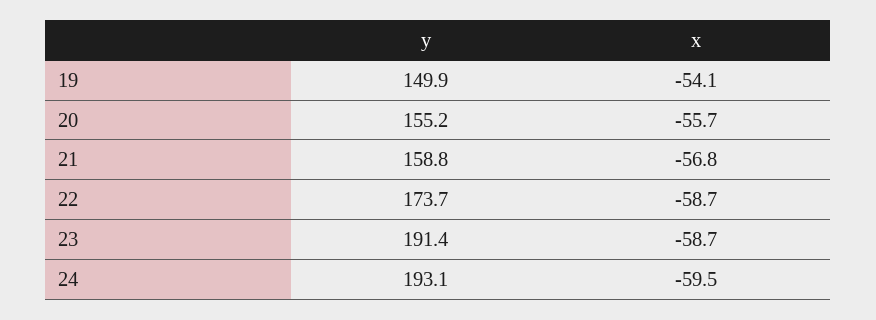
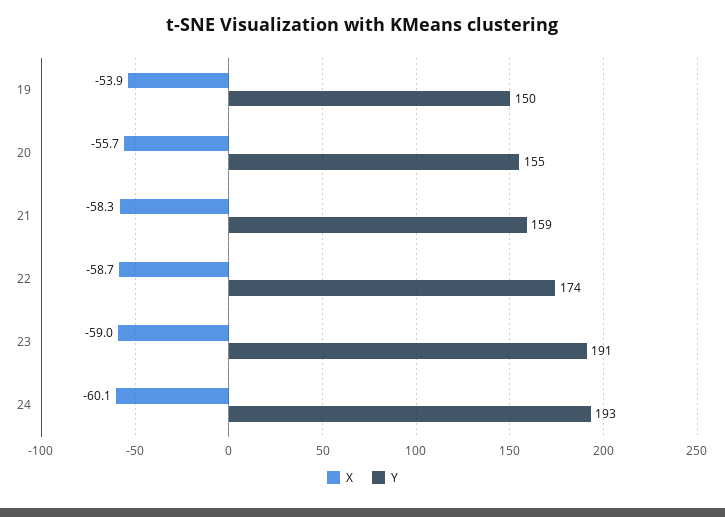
  {
    "y": {
      "19": 149.9,
      "20": 155.2,
      "21": 158.8,
      "22": 173.7,
      "23": 191.4,
      "24": 193.1
    },
    "x": {
-     "19": -54.1,
+     "19": -53.9,
      "20": -55.7,
-     "21": -56.8,
+     "21": -58.3,
      "22": -58.7,
-     "23": -58.7,
+     "23": -59,
-     "24": -59.5
+     "24": -60.1
    }
  }

